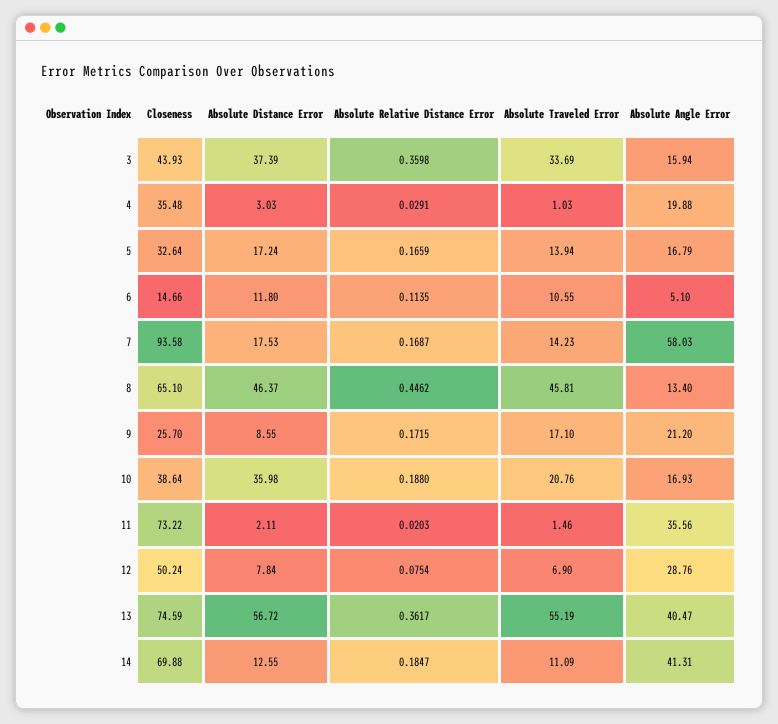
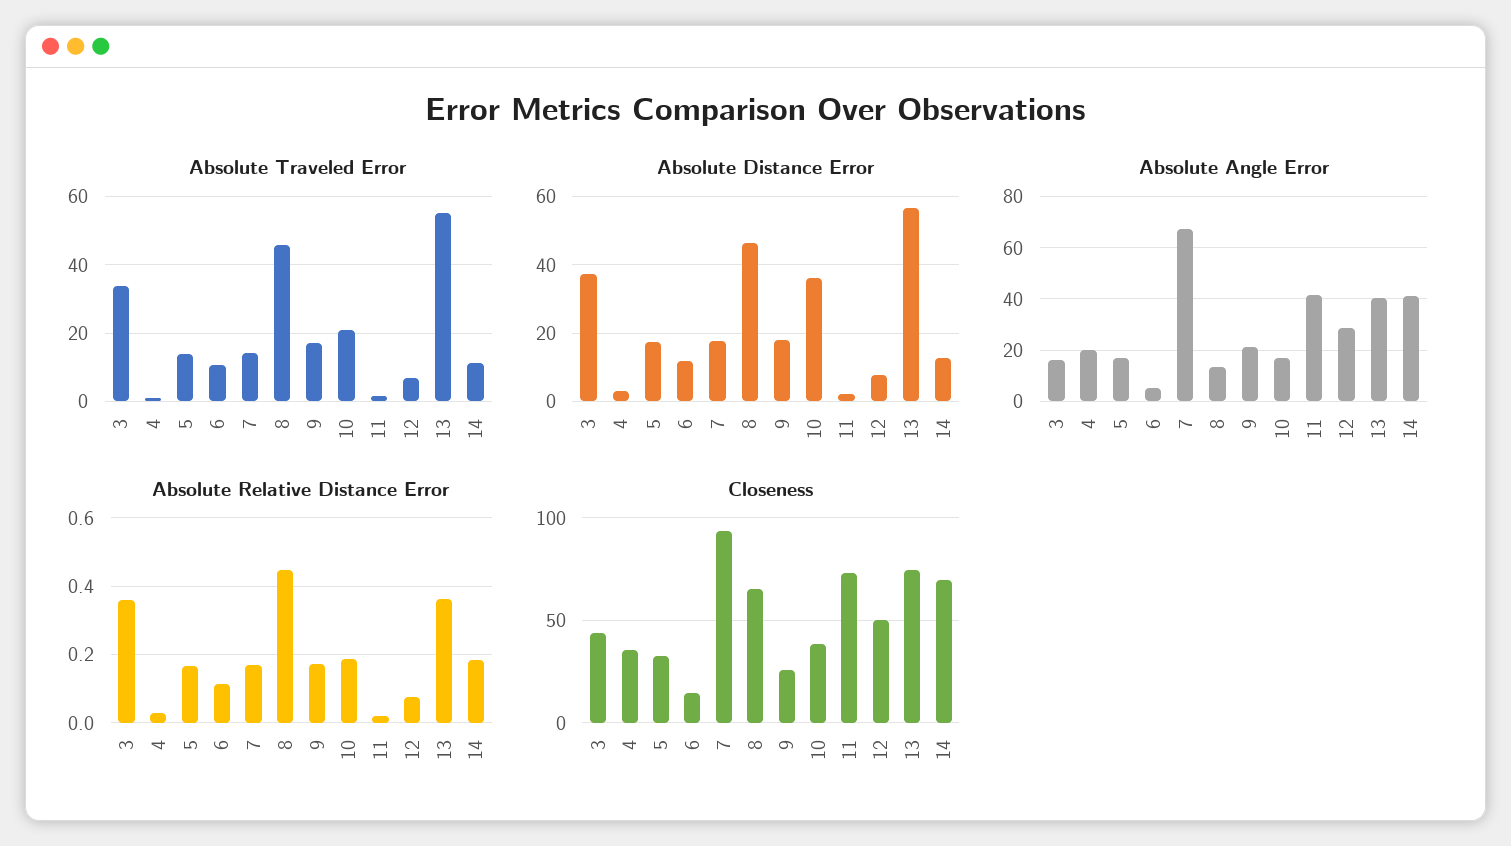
  {
    "Closeness": {
      "3": 43.93,
      "4": 35.48,
      "5": 32.64,
      "6": 14.66,
      "7": 93.58,
      "8": 65.1,
      "9": 25.7,
      "10": 38.64,
      "11": 73.22,
      "12": 50.24,
      "13": 74.59,
      "14": 69.88
    },
    "Absolute Distance Error": {
      "3": 37.39,
      "4": 3.03,
      "5": 17.24,
      "6": 11.8,
      "7": 17.53,
      "8": 46.37,
-     "9": 8.55,
+     "9": 18,
      "10": 35.98,
      "11": 2.11,
      "12": 7.84,
      "13": 56.72,
      "14": 12.55
    },
    "Absolute Relative Distance Error": {
      "3": 0.3598,
      "4": 0.0291,
      "5": 0.1659,
      "6": 0.1135,
      "7": 0.1687,
      "8": 0.4462,
      "9": 0.1715,
      "10": 0.188,
      "11": 0.0203,
      "12": 0.0754,
      "13": 0.3617,
      "14": 0.1847
    },
    "Absolute Traveled Error": {
      "3": 33.69,
      "4": 1.03,
      "5": 13.94,
      "6": 10.55,
      "7": 14.23,
      "8": 45.81,
      "9": 17.1,
      "10": 20.76,
      "11": 1.46,
      "12": 6.9,
      "13": 55.19,
      "14": 11.09
    },
    "Absolute Angle Error": {
      "3": 15.94,
      "4": 19.88,
      "5": 16.79,
      "6": 5.1,
-     "7": 58.03,
+     "7": 67.5,
      "8": 13.4,
      "9": 21.2,
      "10": 16.93,
-     "11": 35.56,
+     "11": 42.5,
      "12": 28.76,
      "13": 40.47,
      "14": 41.31
    }
  }

